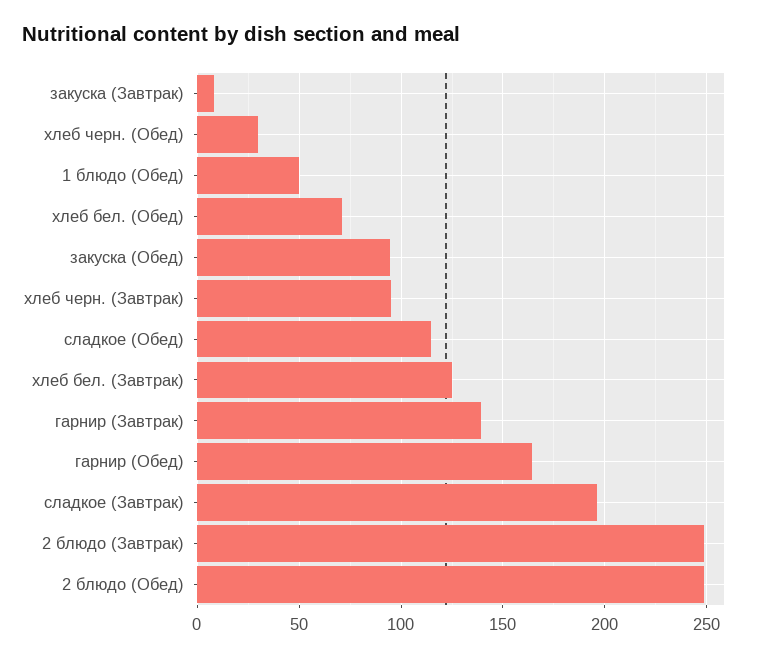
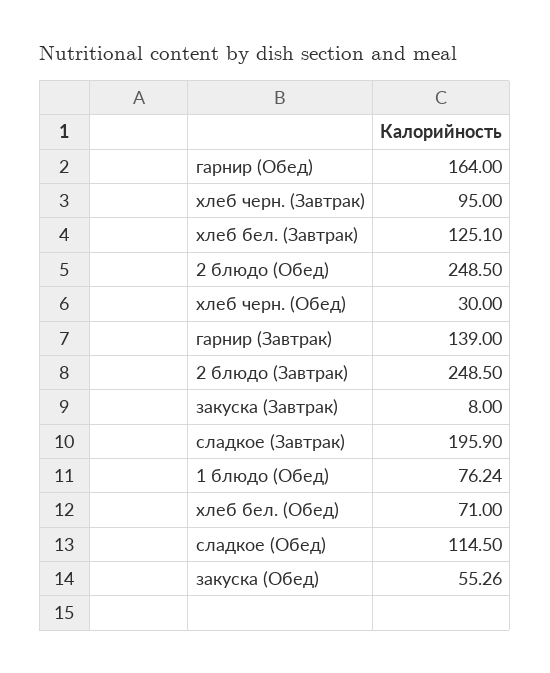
  {
    "закуска (Завтрак)": 8,
    "хлеб черн. (Обед)": 30,
-   "1 блюдо (Обед)": 50,
+   "1 блюдо (Обед)": 76.24,
    "хлеб бел. (Обед)": 71,
-   "закуска (Обед)": 95,
+   "закуска (Обед)": 55.26,
    "хлеб черн. (Завтрак)": 95,
    "сладкое (Обед)": 114.5,
    "хлеб бел. (Завтрак)": 125.1,
    "гарнир (Завтрак)": 139,
    "гарнир (Обед)": 164,
    "сладкое (Завтрак)": 195.9,
    "2 блюдо (Завтрак)": 248.5,
    "2 блюдо (Обед)": 248.5
  }

